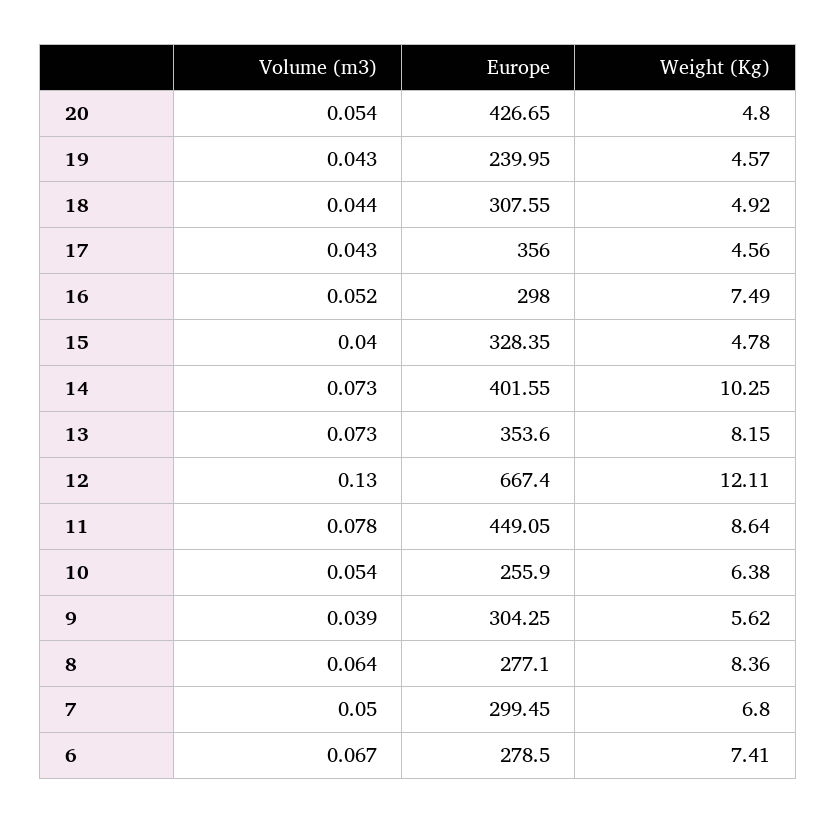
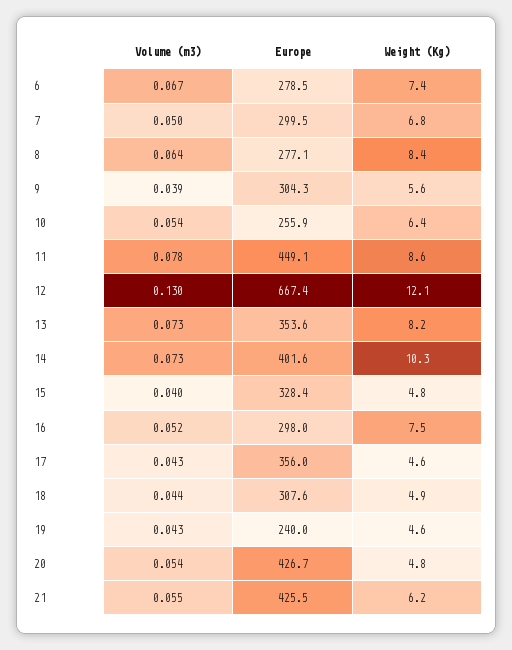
  {
    "Volume (m3)": {
      "20": 0.054,
      "19": 0.043,
      "18": 0.044,
      "17": 0.043,
      "16": 0.052,
      "15": 0.04,
      "14": 0.073,
      "13": 0.073,
      "12": 0.13,
      "11": 0.078,
      "10": 0.054,
      "9": 0.039,
      "8": 0.064,
      "7": 0.05,
-     "6": 0.067
+     "6": 0.067,
+     "21": 0.055
    },
    "Europe": {
      "20": 426.65,
      "19": 239.95,
      "18": 307.55,
      "17": 356,
      "16": 298,
      "15": 328.35,
      "14": 401.55,
      "13": 353.6,
      "12": 667.4,
      "11": 449.05,
      "10": 255.9,
      "9": 304.25,
      "8": 277.1,
      "7": 299.45,
-     "6": 278.5
+     "6": 278.5,
+     "21": 425.5
    },
    "Weight (Kg)": {
      "20": 4.8,
      "19": 4.57,
      "18": 4.92,
      "17": 4.56,
      "16": 7.49,
      "15": 4.78,
      "14": 10.25,
      "13": 8.15,
      "12": 12.11,
      "11": 8.64,
      "10": 6.38,
      "9": 5.62,
      "8": 8.36,
      "7": 6.8,
-     "6": 7.41
+     "6": 7.41,
+     "21": 6.2
    }
  }

